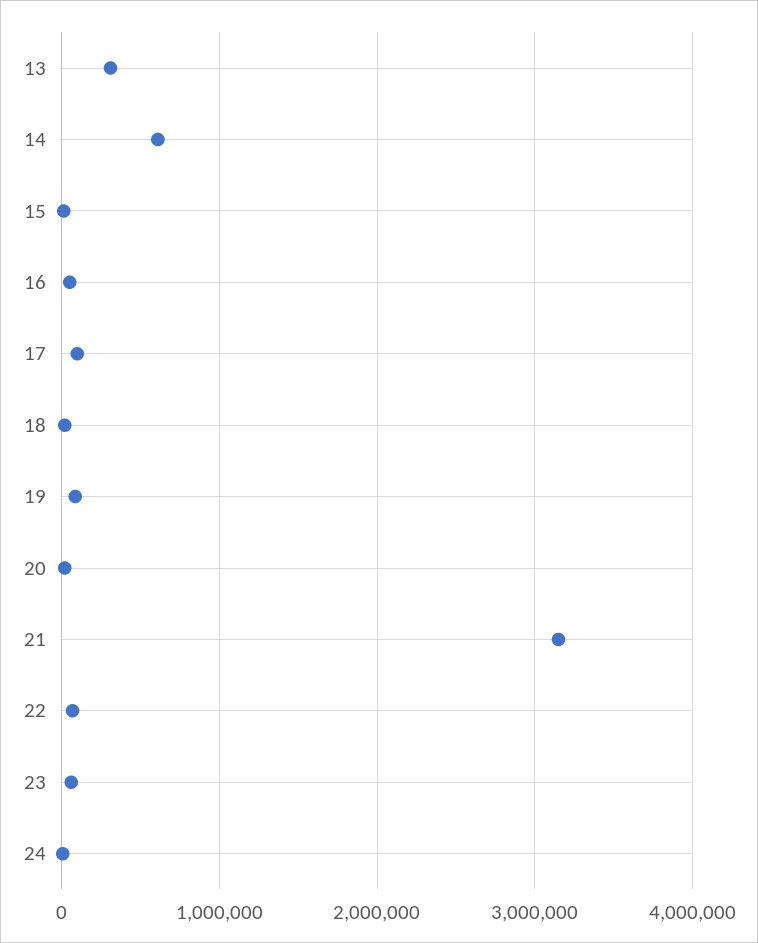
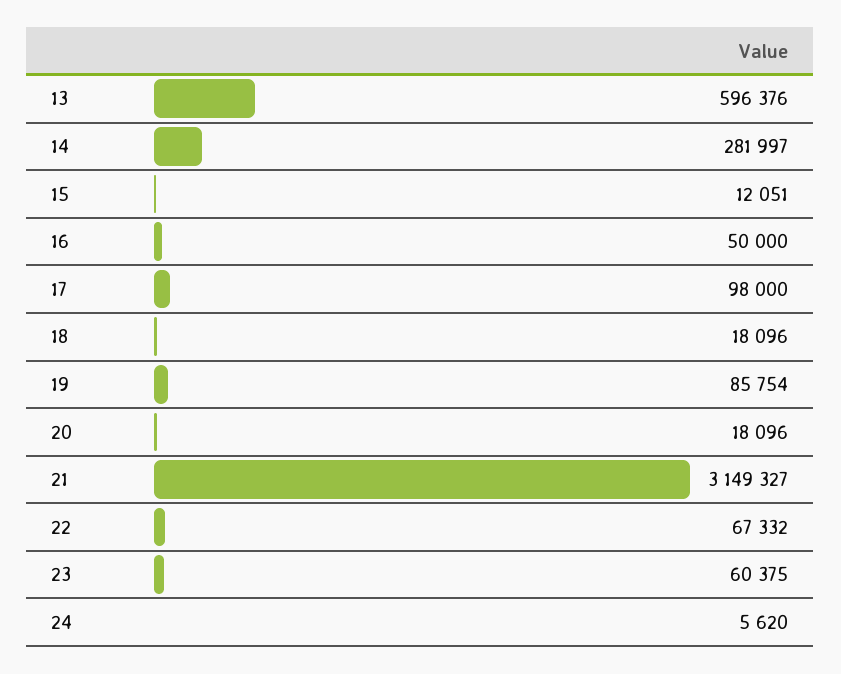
  {
-   "13": 300000,
+   "13": 596376,
-   "14": 600000,
+   "14": 281997,
    "15": 12051,
    "16": 50000,
    "17": 98000,
    "18": 18096,
    "19": 85754,
    "20": 18096,
    "21": 3149327,
    "22": 67332,
    "23": 60375,
    "24": 5620
  }

